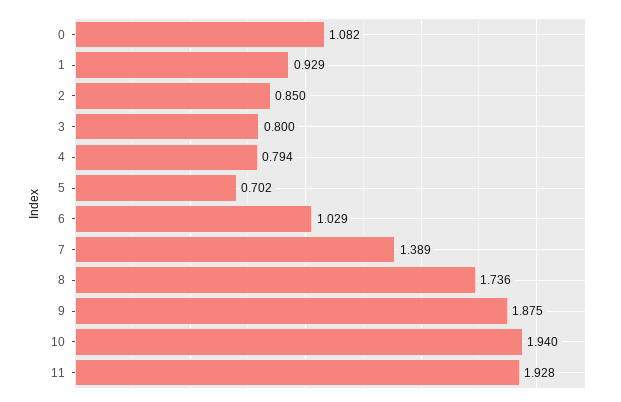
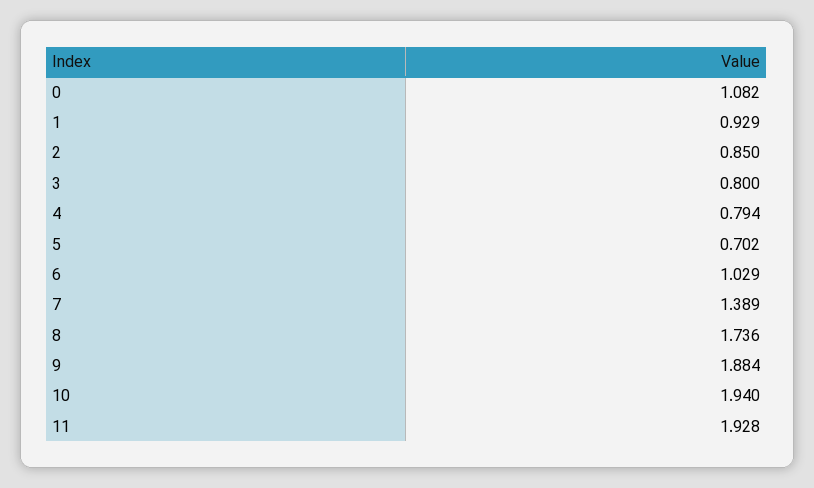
  {
    "0": 1.082,
    "1": 0.929,
    "2": 0.85,
    "3": 0.8,
    "4": 0.794,
    "5": 0.702,
    "6": 1.029,
    "7": 1.389,
    "8": 1.736,
-   "9": 1.875,
+   "9": 1.884,
    "10": 1.94,
    "11": 1.928
  }

